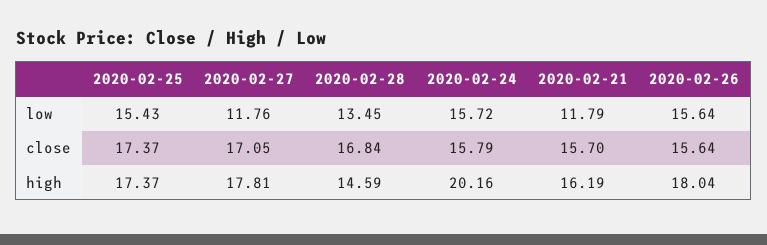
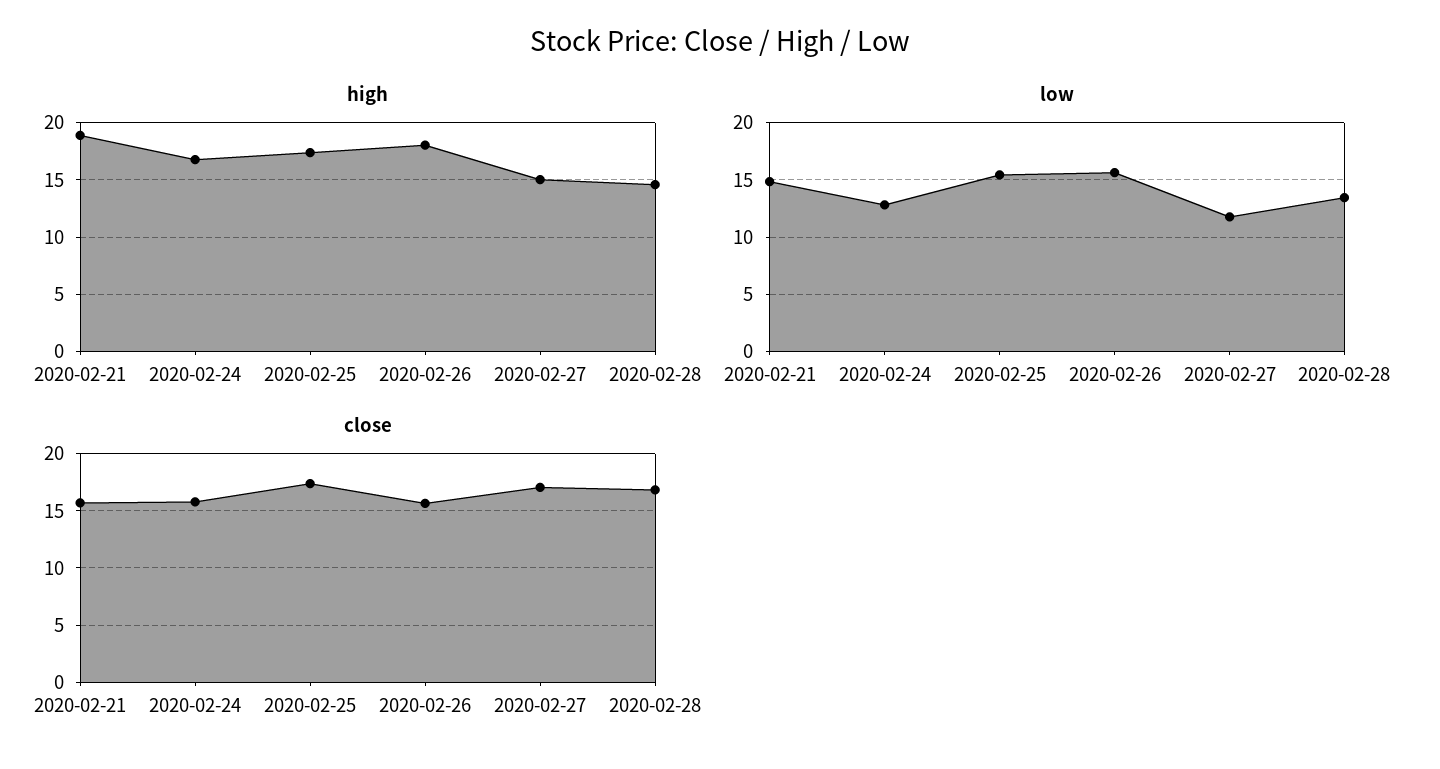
  {
    "low": {
      "2020-02-25": 15.43,
      "2020-02-27": 11.76,
      "2020-02-28": 13.45,
-     "2020-02-24": 15.72,
+     "2020-02-24": 13,
-     "2020-02-21": 11.79,
+     "2020-02-21": 15,
      "2020-02-26": 15.64
    },
    "close": {
      "2020-02-25": 17.37,
      "2020-02-27": 17.05,
      "2020-02-28": 16.84,
      "2020-02-24": 15.79,
      "2020-02-21": 15.7,
      "2020-02-26": 15.64
    },
    "high": {
      "2020-02-25": 17.37,
-     "2020-02-27": 17.81,
+     "2020-02-27": 15,
      "2020-02-28": 14.59,
-     "2020-02-24": 20.16,
+     "2020-02-24": 17,
-     "2020-02-21": 16.19,
+     "2020-02-21": 19,
      "2020-02-26": 18.04
    }
  }

